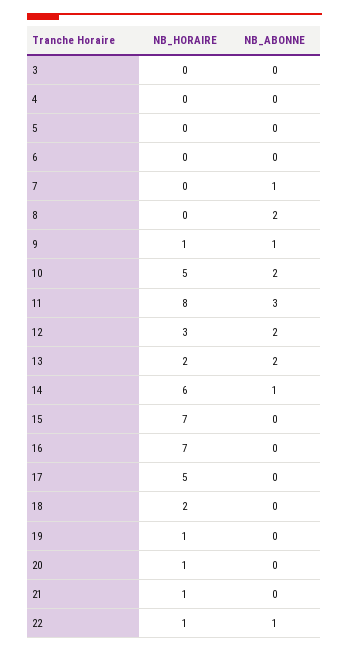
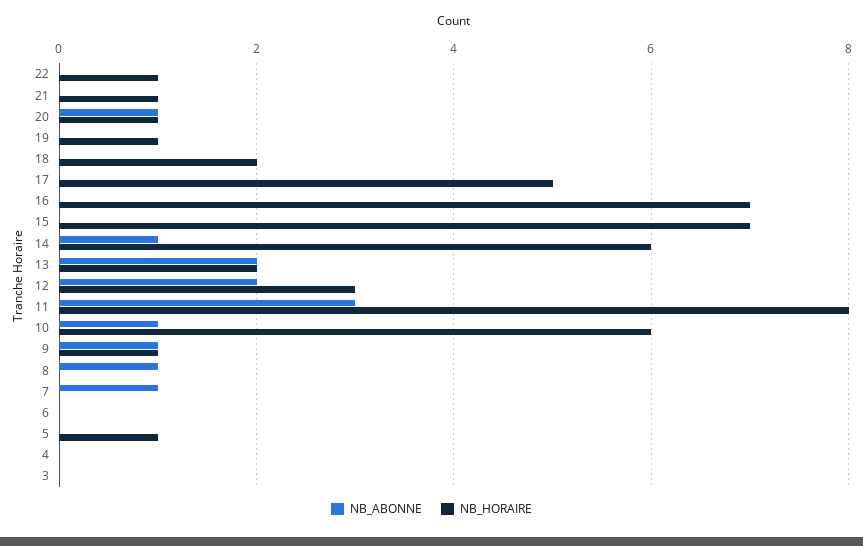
  {
    "NB_HORAIRE": {
      "3": 0,
      "4": 0,
-     "5": 0,
+     "5": 1,
      "6": 0,
      "7": 0,
      "8": 0,
      "9": 1,
-     "10": 5,
+     "10": 6,
      "11": 8,
      "12": 3,
      "13": 2,
      "14": 6,
      "15": 7,
      "16": 7,
      "17": 5,
      "18": 2,
      "19": 1,
      "20": 1,
      "21": 1,
      "22": 1
    },
    "NB_ABONNE": {
      "3": 0,
      "4": 0,
      "5": 0,
      "6": 0,
      "7": 1,
-     "8": 2,
+     "8": 1,
      "9": 1,
-     "10": 2,
+     "10": 1,
      "11": 3,
      "12": 2,
      "13": 2,
      "14": 1,
      "15": 0,
      "16": 0,
      "17": 0,
      "18": 0,
      "19": 0,
-     "20": 0,
+     "20": 1,
      "21": 0,
-     "22": 1
+     "22": 0
    }
  }

